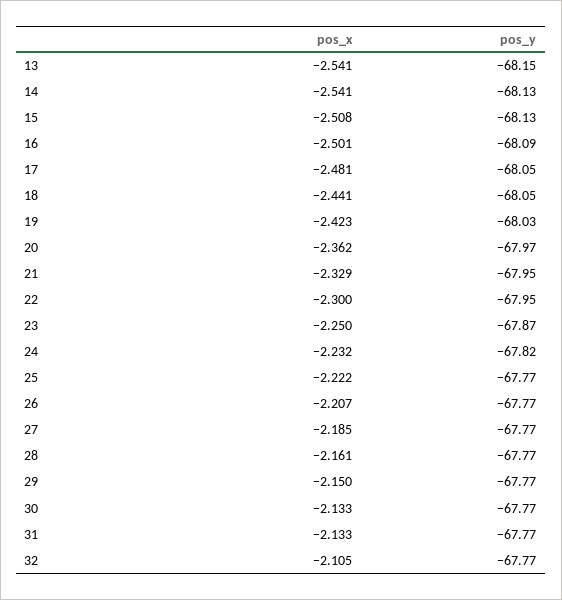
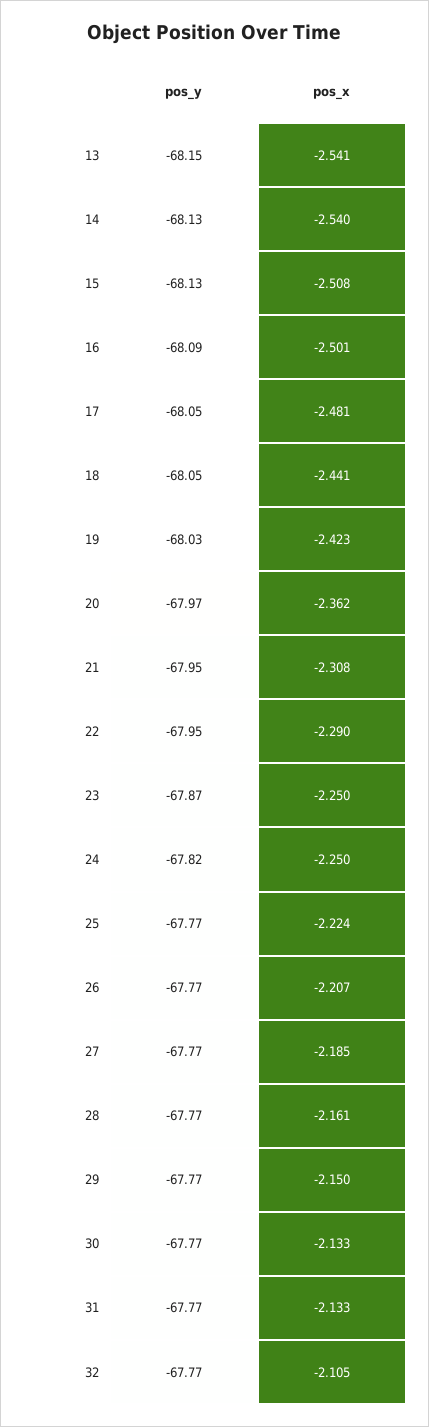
  {
    "pos_x": {
      "13": -2.541,
-     "14": -2.541,
+     "14": -2.54,
      "15": -2.508,
      "16": -2.501,
      "17": -2.481,
      "18": -2.441,
      "19": -2.423,
      "20": -2.362,
-     "21": -2.329,
+     "21": -2.308,
-     "22": -2.3,
+     "22": -2.29,
      "23": -2.25,
-     "24": -2.232,
+     "24": -2.25,
-     "25": -2.222,
+     "25": -2.224,
      "26": -2.207,
      "27": -2.185,
      "28": -2.161,
      "29": -2.15,
      "30": -2.133,
      "31": -2.133,
      "32": -2.105
    },
    "pos_y": {
      "13": -68.15,
      "14": -68.13,
      "15": -68.13,
      "16": -68.09,
      "17": -68.05,
      "18": -68.05,
      "19": -68.03,
      "20": -67.97,
      "21": -67.95,
      "22": -67.95,
      "23": -67.87,
      "24": -67.82,
      "25": -67.77,
      "26": -67.77,
      "27": -67.77,
      "28": -67.77,
      "29": -67.77,
      "30": -67.77,
      "31": -67.77,
      "32": -67.77
    }
  }

